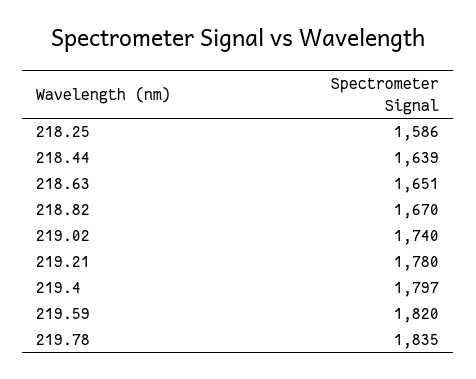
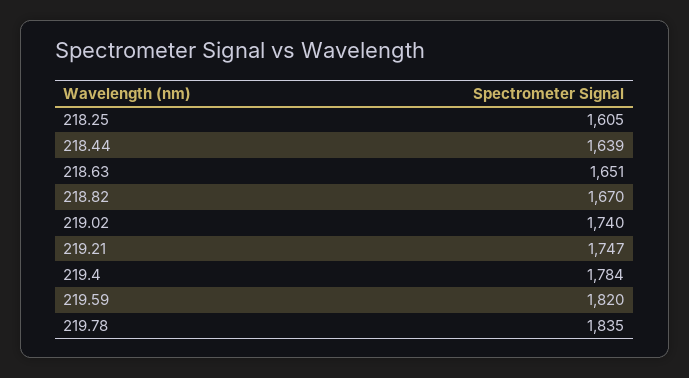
  {
-   "218.25": 1586,
+   "218.25": 1605,
    "218.44": 1639,
    "218.63": 1651,
    "218.82": 1670,
    "219.02": 1740,
-   "219.21": 1780,
+   "219.21": 1747,
-   "219.4": 1797,
+   "219.4": 1784,
    "219.59": 1820,
    "219.78": 1835
  }

